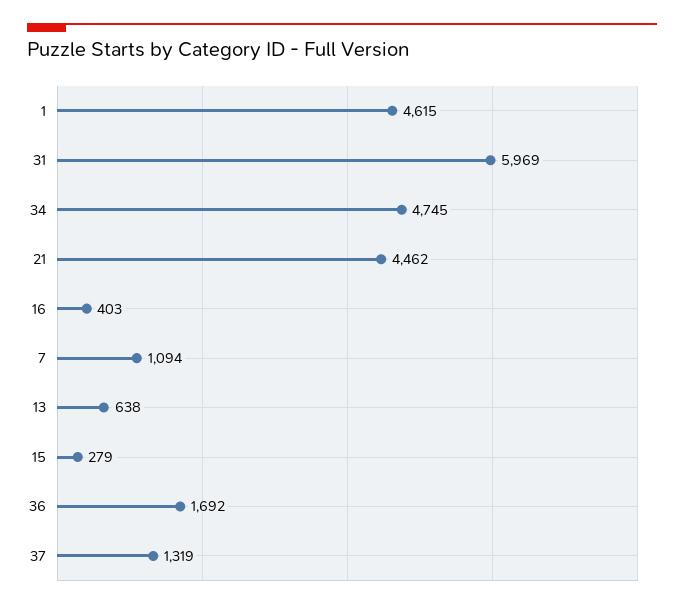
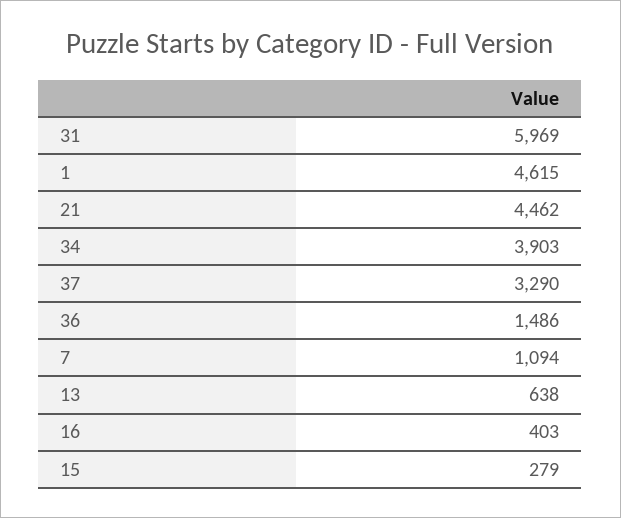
  {
    "1": 4615,
    "31": 5969,
-   "34": 4745,
+   "34": 3903,
    "21": 4462,
    "16": 403,
    "7": 1094,
    "13": 638,
    "15": 279,
-   "36": 1692,
+   "36": 1486,
-   "37": 1319
+   "37": 3290
  }

